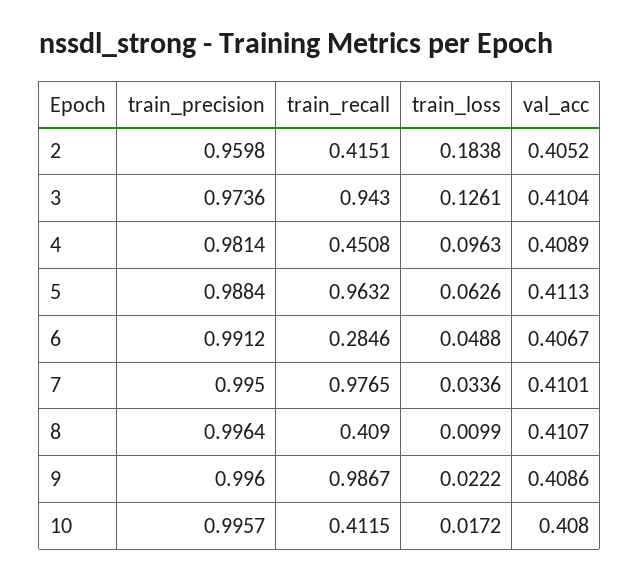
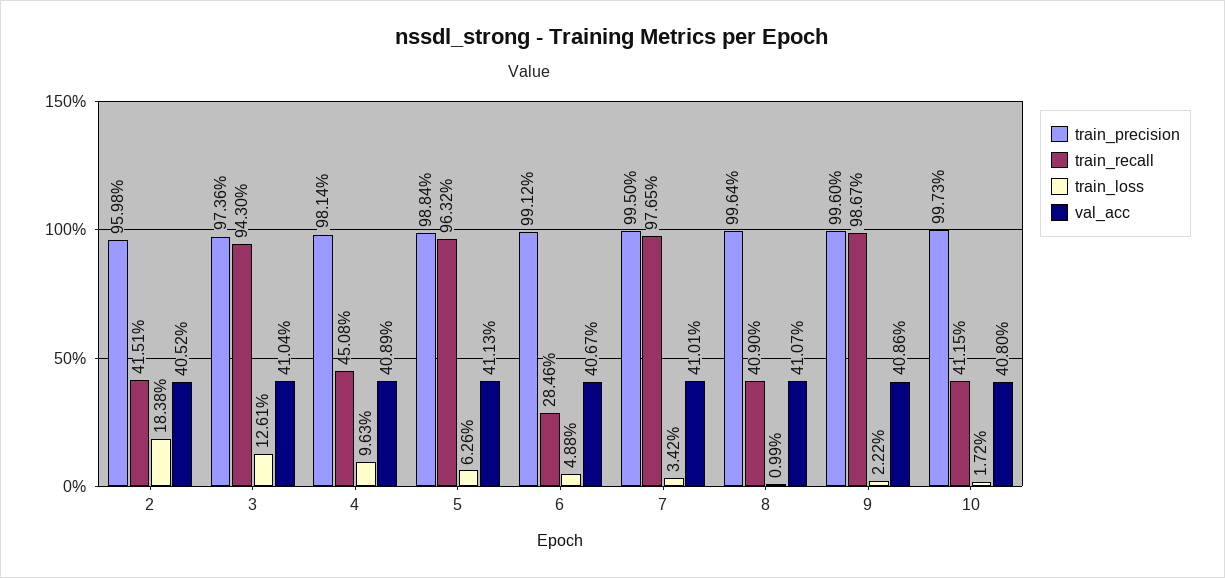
  {
    "train_precision": {
      "2": 0.9598,
      "3": 0.9736,
      "4": 0.9814,
      "5": 0.9884,
      "6": 0.9912,
      "7": 0.995,
      "8": 0.9964,
      "9": 0.996,
-     "10": 0.9957
+     "10": 0.9973
    },
    "train_recall": {
      "2": 0.4151,
      "3": 0.943,
      "4": 0.4508,
      "5": 0.9632,
      "6": 0.2846,
      "7": 0.9765,
      "8": 0.409,
      "9": 0.9867,
      "10": 0.4115
    },
    "train_loss": {
      "2": 0.1838,
      "3": 0.1261,
      "4": 0.0963,
      "5": 0.0626,
      "6": 0.0488,
-     "7": 0.0336,
+     "7": 0.0342,
      "8": 0.0099,
      "9": 0.0222,
      "10": 0.0172
    },
    "val_acc": {
      "2": 0.4052,
      "3": 0.4104,
      "4": 0.4089,
      "5": 0.4113,
      "6": 0.4067,
      "7": 0.4101,
      "8": 0.4107,
      "9": 0.4086,
      "10": 0.408
    }
  }

